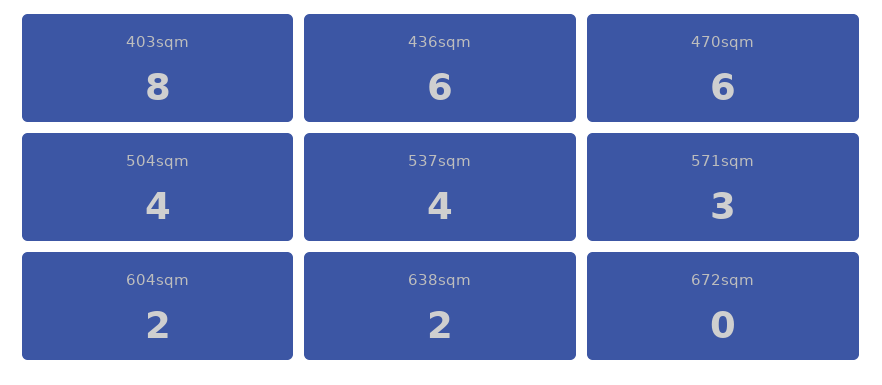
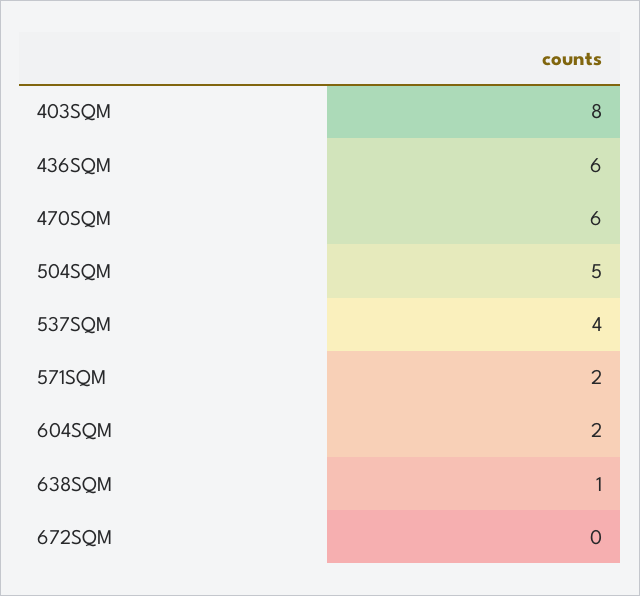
  {
    "403sqm": 8,
    "436sqm": 6,
    "470sqm": 6,
-   "504sqm": 4,
+   "504sqm": 5,
    "537sqm": 4,
-   "571sqm": 3,
+   "571sqm": 2,
    "604sqm": 2,
-   "638sqm": 2,
+   "638sqm": 1,
    "672sqm": 0
  }

